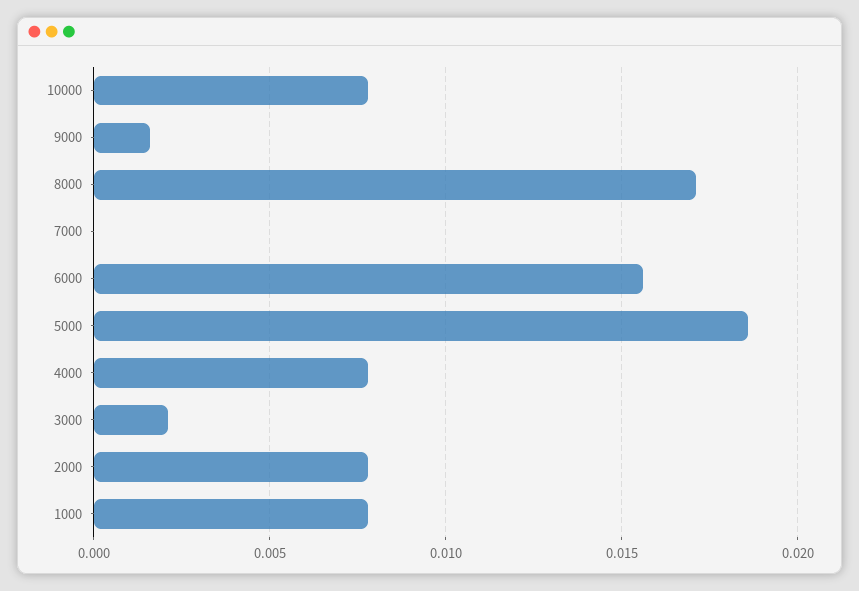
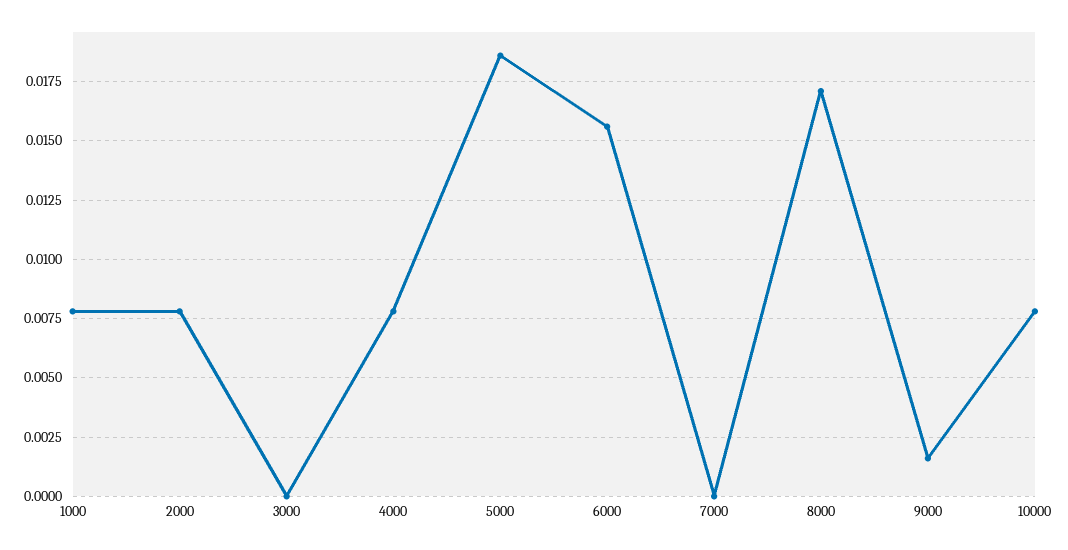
  {
    "10000": 0.008,
    "9000": 0.0015,
    "8000": 0.017,
    "7000": 0,
    "6000": 0.0155,
    "5000": 0.0185,
    "4000": 0.008,
-   "3000": 0.002,
+   "3000": 0,
    "2000": 0.008,
    "1000": 0.008
  }

